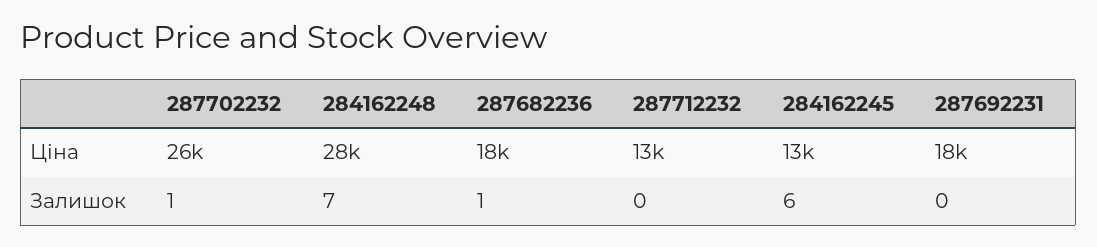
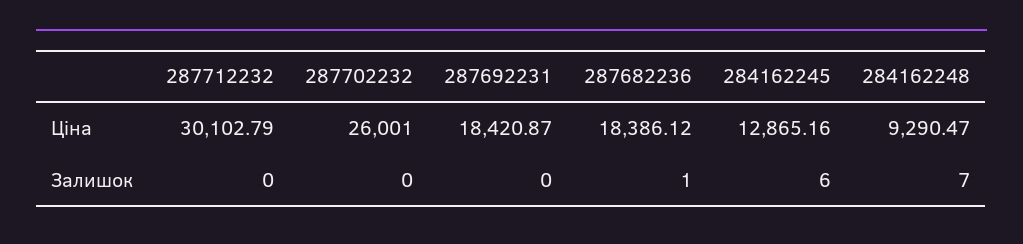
  {
    "287702232": {
      "Ціна": 26001,
-     "Залишок": 1
+     "Залишок": 0
    },
    "284162248": {
-     "Ціна": 28000,
+     "Ціна": 9290.47,
      "Залишок": 7
    },
    "287682236": {
      "Ціна": 18386.12,
      "Залишок": 1
    },
    "287712232": {
-     "Ціна": 13000,
+     "Ціна": 30102.79,
      "Залишок": 0
    },
    "284162245": {
      "Ціна": 12865.16,
      "Залишок": 6
    },
    "287692231": {
      "Ціна": 18420.87,
      "Залишок": 0
    }
  }

